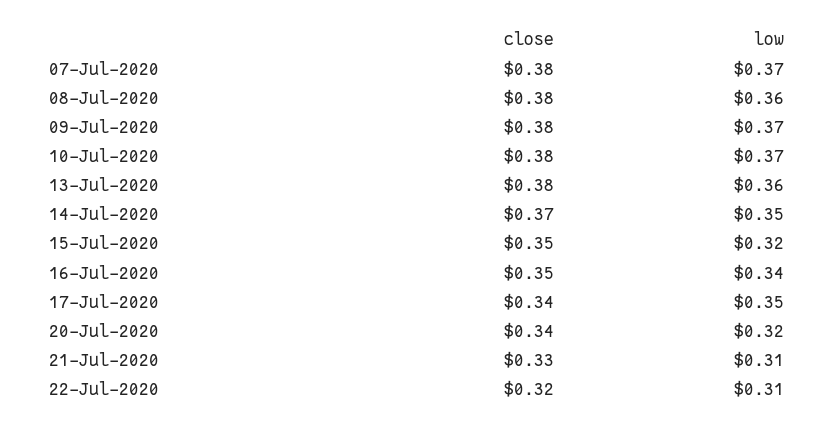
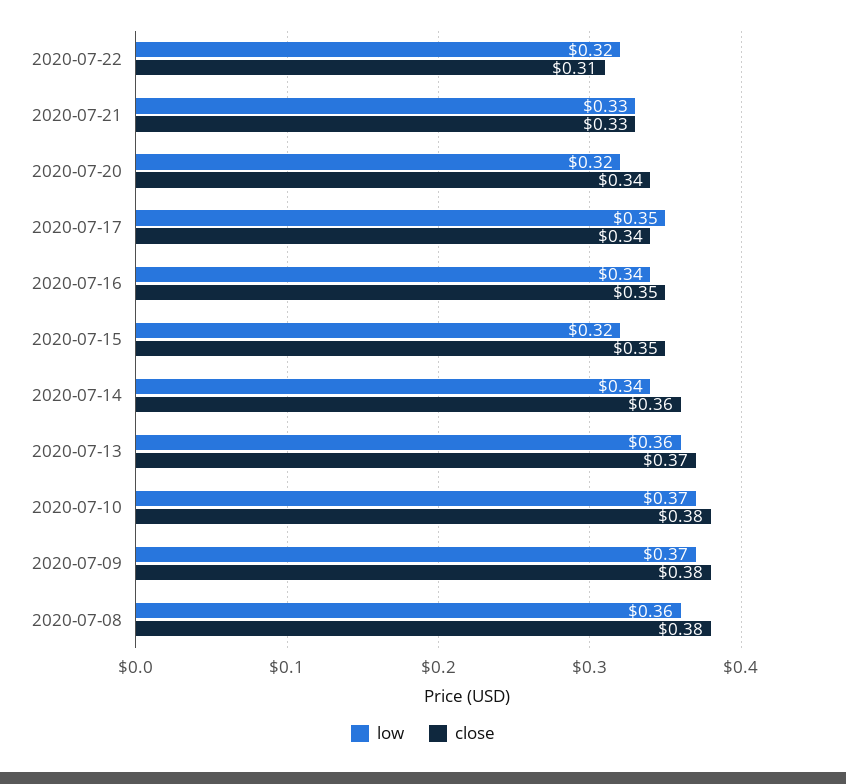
  {
    "close": {
-     "07-Jul-2020": 0.38,
      "08-Jul-2020": 0.38,
      "09-Jul-2020": 0.38,
      "10-Jul-2020": 0.38,
-     "13-Jul-2020": 0.38,
+     "13-Jul-2020": 0.37,
-     "14-Jul-2020": 0.37,
+     "14-Jul-2020": 0.36,
      "15-Jul-2020": 0.35,
      "16-Jul-2020": 0.35,
      "17-Jul-2020": 0.34,
      "20-Jul-2020": 0.34,
      "21-Jul-2020": 0.33,
-     "22-Jul-2020": 0.32
+     "22-Jul-2020": 0.31
    },
    "low": {
-     "07-Jul-2020": 0.37,
      "08-Jul-2020": 0.36,
      "09-Jul-2020": 0.37,
      "10-Jul-2020": 0.37,
      "13-Jul-2020": 0.36,
-     "14-Jul-2020": 0.35,
+     "14-Jul-2020": 0.34,
      "15-Jul-2020": 0.32,
      "16-Jul-2020": 0.34,
      "17-Jul-2020": 0.35,
      "20-Jul-2020": 0.32,
-     "21-Jul-2020": 0.31,
+     "21-Jul-2020": 0.33,
-     "22-Jul-2020": 0.31
+     "22-Jul-2020": 0.32
    }
  }

